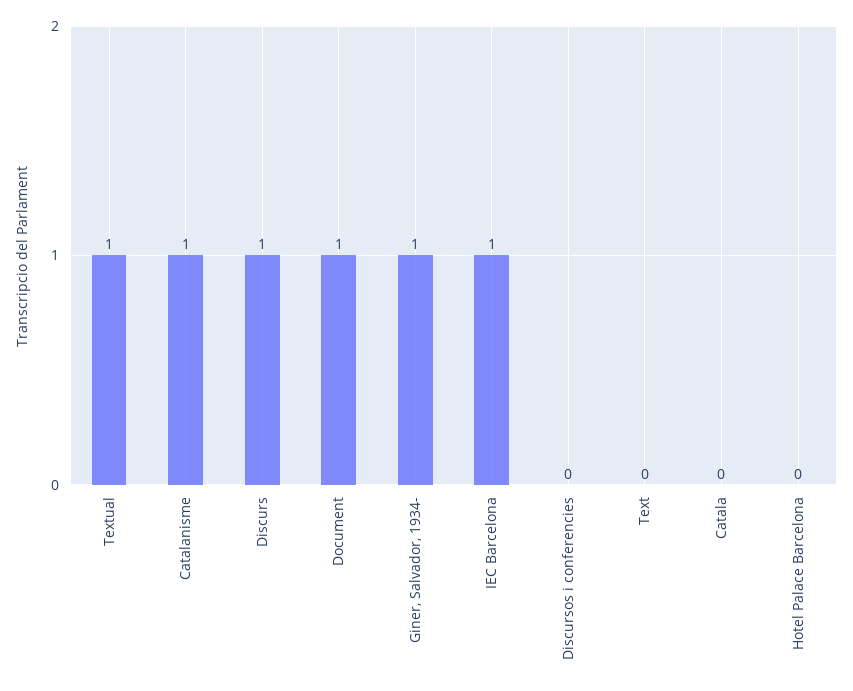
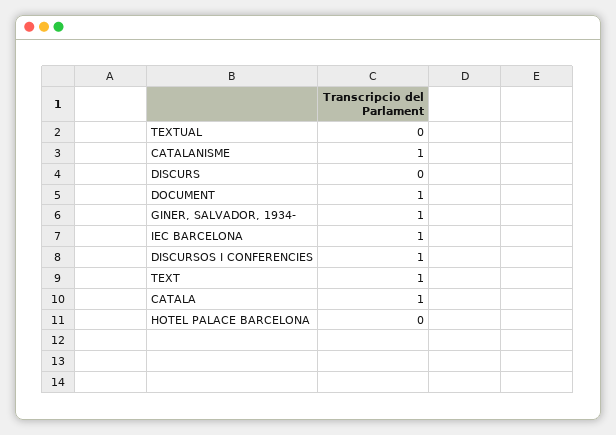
  {
-   "Textual": 1,
+   "Textual": 0,
    "Catalanisme": 1,
-   "Discurs": 1,
+   "Discurs": 0,
    "Document": 1,
    "Giner, Salvador, 1934-": 1,
    "IEC Barcelona": 1,
-   "Discursos i conferencies": 0,
+   "Discursos i conferencies": 1,
-   "Text": 0,
+   "Text": 1,
-   "Catala": 0,
+   "Catala": 1,
    "Hotel Palace Barcelona": 0
  }

